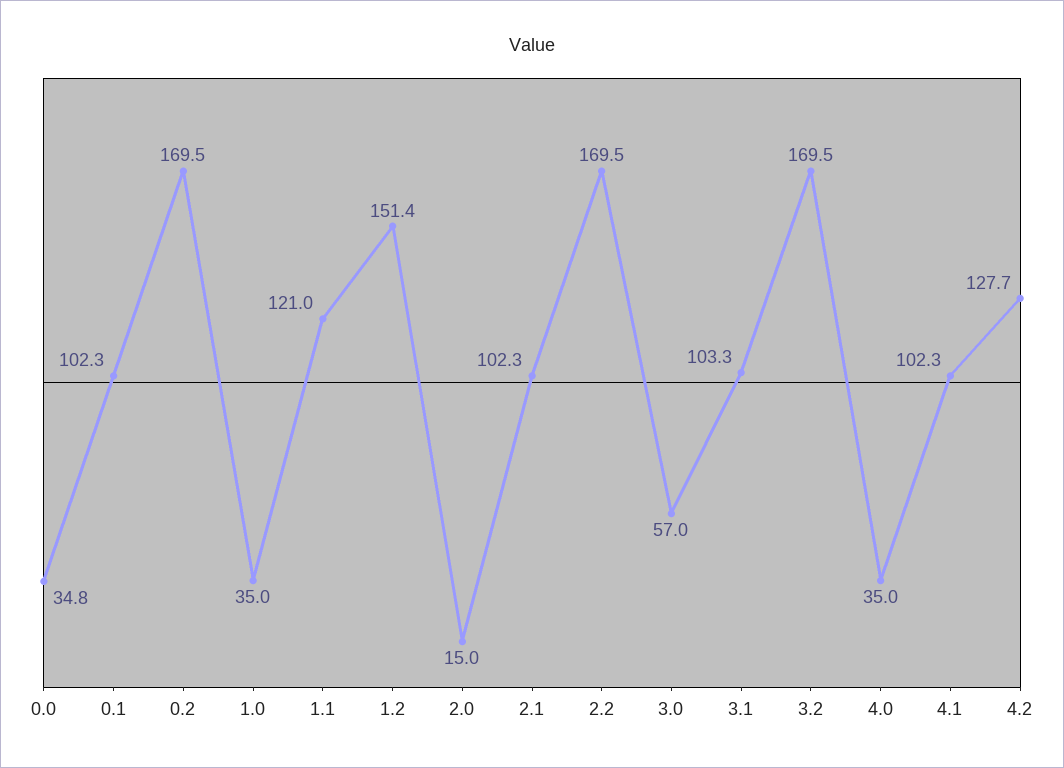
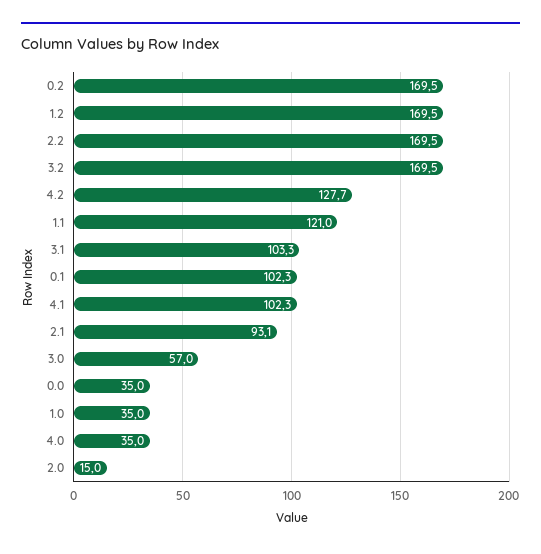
  {
-   "0.0": 34.8,
+   "0.0": 35,
    "0.1": 102.3,
    "0.2": 169.5,
    "1.0": 35,
    "1.1": 121,
-   "1.2": 151.4,
+   "1.2": 169.5,
    "2.0": 15,
-   "2.1": 102.3,
+   "2.1": 93.1,
    "2.2": 169.5,
    "3.0": 57,
    "3.1": 103.3,
    "3.2": 169.5,
    "4.0": 35,
    "4.1": 102.3,
    "4.2": 127.7
  }

